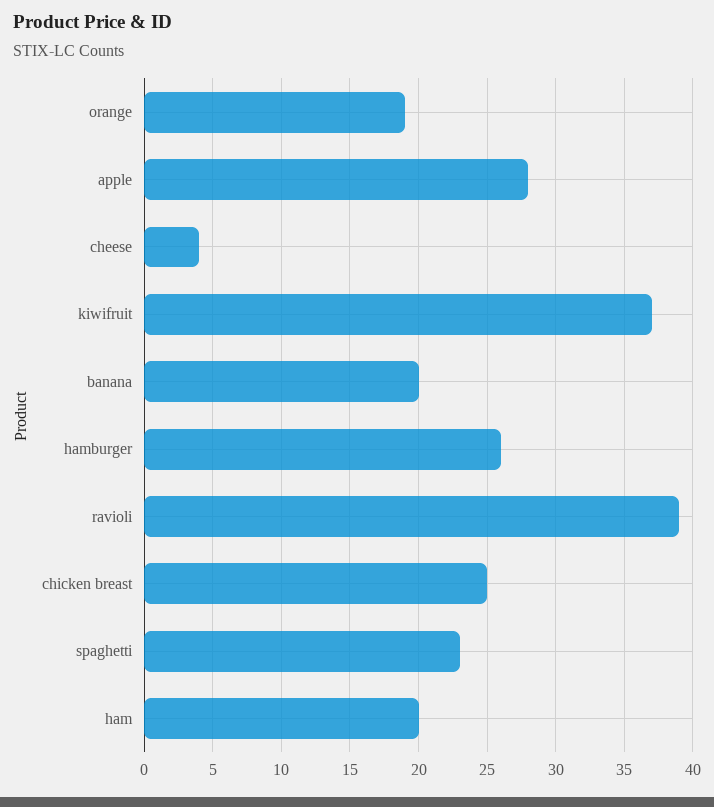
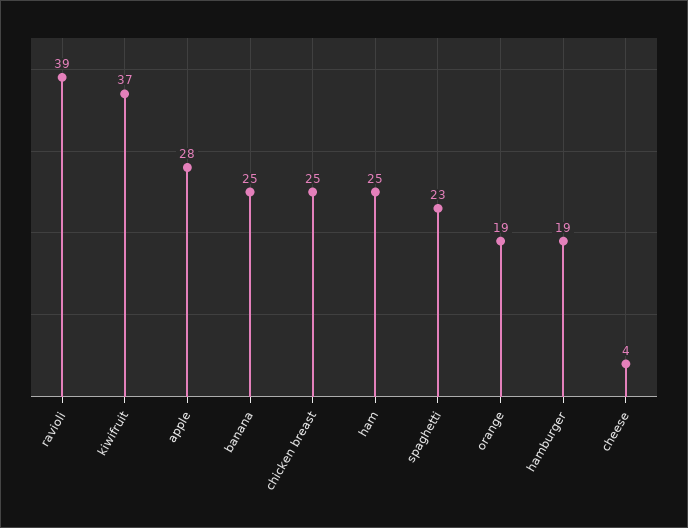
  {
    "orange": 19,
    "apple": 28,
    "cheese": 4,
    "kiwifruit": 37,
-   "banana": 20,
+   "banana": 25,
-   "hamburger": 26,
+   "hamburger": 19,
    "ravioli": 39,
    "chicken breast": 25,
    "spaghetti": 23,
-   "ham": 20
+   "ham": 25
  }

